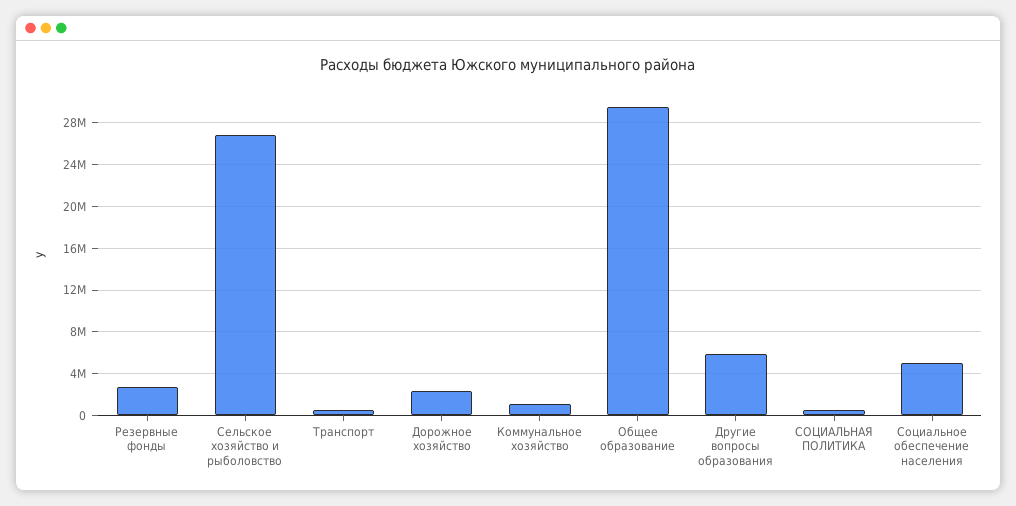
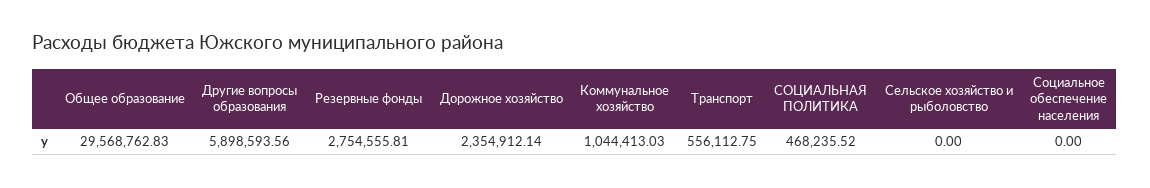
  {
    "Резервные фонды": 2754555.81,
-   "Сельское хозяйство и рыболовство": 27000000,
+   "Сельское хозяйство и рыболовство": 0,
    "Транспорт": 556112.75,
    "Дорожное хозяйство": 2354912.14,
    "Коммунальное хозяйство": 1044413.03,
    "Общее образование": 29568762.83,
    "Другие вопросы образования": 5898593.56,
    "СОЦИАЛЬНАЯ ПОЛИТИКА": 468235.52,
-   "Социальное обеспечение населения": 5000000
+   "Социальное обеспечение населения": 0
  }

